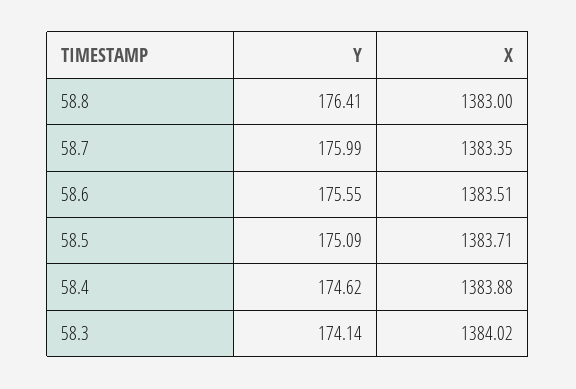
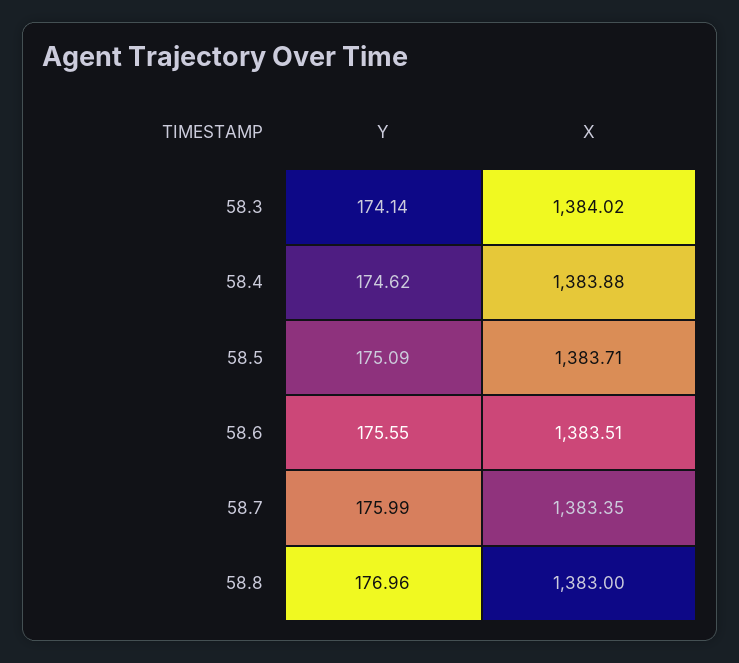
  {
    "Y": {
-     "58.8": 176.41,
+     "58.8": 176.96,
      "58.7": 175.99,
      "58.6": 175.55,
      "58.5": 175.09,
      "58.4": 174.62,
      "58.3": 174.14
    },
    "X": {
      "58.8": 1383,
      "58.7": 1383.35,
      "58.6": 1383.51,
      "58.5": 1383.71,
      "58.4": 1383.88,
      "58.3": 1384.02
    }
  }

